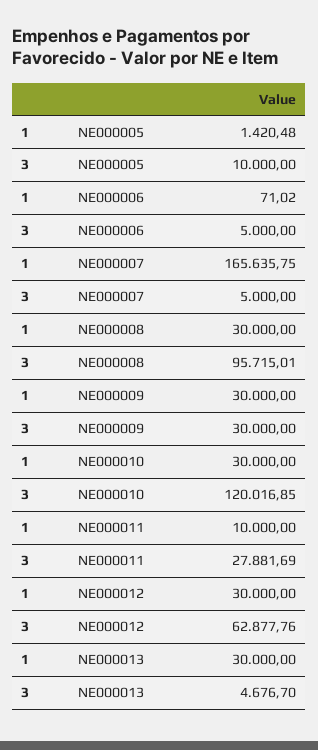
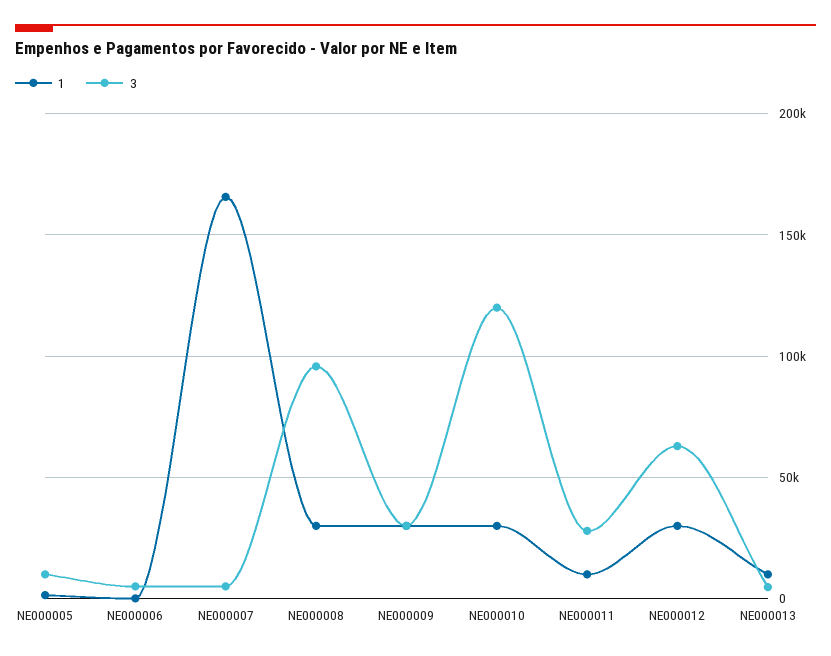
  {
    "1": {
      "NE000005": 1420.48,
      "NE000006": 71.02,
      "NE000007": 165635.75,
      "NE000008": 30000,
      "NE000009": 30000,
      "NE000010": 30000,
      "NE000011": 10000,
      "NE000012": 30000,
-     "NE000013": 30000
+     "NE000013": 10000
    },
    "3": {
      "NE000005": 10000,
      "NE000006": 5000,
      "NE000007": 5000,
      "NE000008": 95715.01,
      "NE000009": 30000,
      "NE000010": 120016.85,
      "NE000011": 27881.69,
      "NE000012": 62877.76,
      "NE000013": 4676.7
    }
  }

